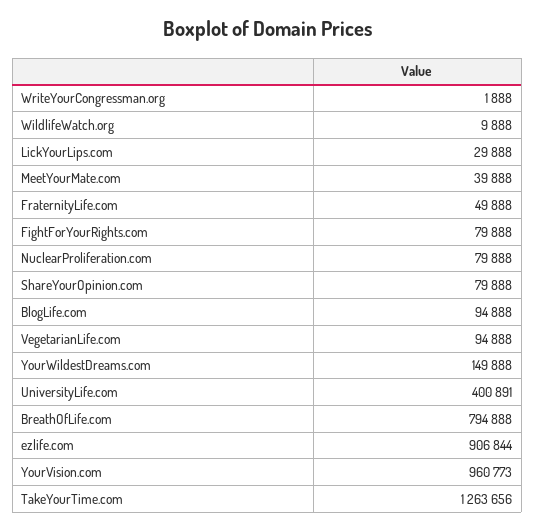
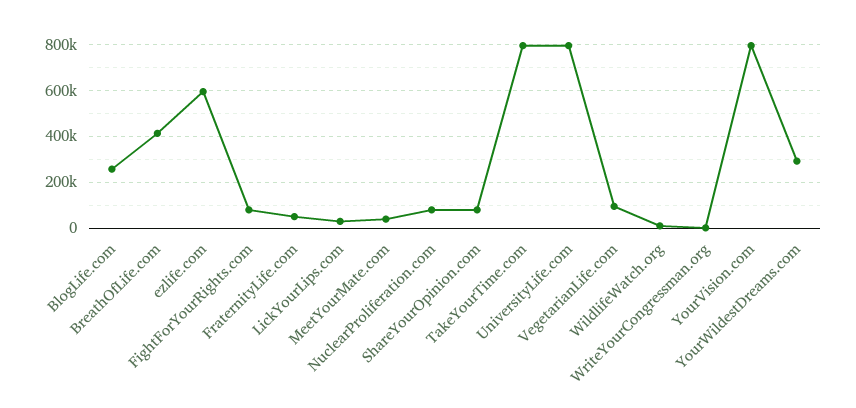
  {
    "WriteYourCongressman.org": 1888,
    "WildlifeWatch.org": 9888,
    "LickYourLips.com": 29888,
    "MeetYourMate.com": 39888,
    "FraternityLife.com": 49888,
    "FightForYourRights.com": 79888,
    "NuclearProliferation.com": 79888,
    "ShareYourOpinion.com": 79888,
-   "BlogLife.com": 94888,
+   "BlogLife.com": 250000,
    "VegetarianLife.com": 94888,
-   "YourWildestDreams.com": 149888,
+   "YourWildestDreams.com": 300000,
-   "UniversityLife.com": 400891,
+   "UniversityLife.com": 800000,
-   "BreathOfLife.com": 794888,
+   "BreathOfLife.com": 400000,
-   "ezlife.com": 906844,
+   "ezlife.com": 600000,
-   "YourVision.com": 960773,
+   "YourVision.com": 800000,
-   "TakeYourTime.com": 1263656
+   "TakeYourTime.com": 800000
  }

